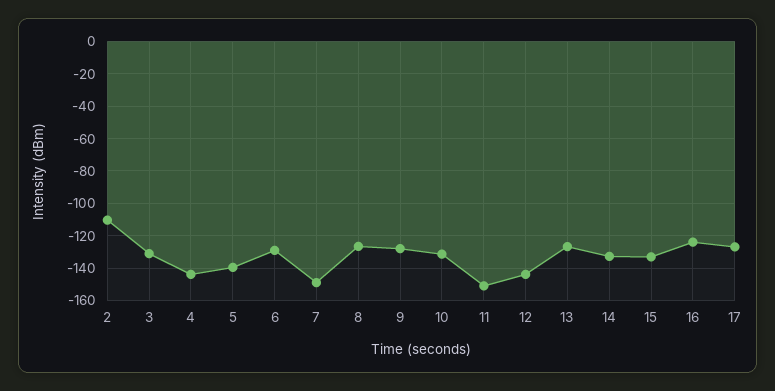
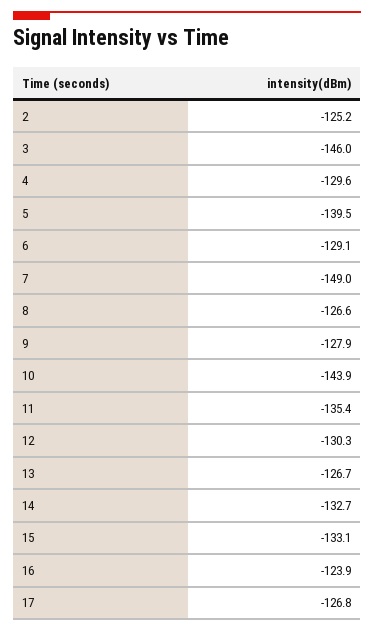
  {
-   "2": -110,
+   "2": -125.2,
-   "3": -130,
+   "3": -146,
-   "4": -145,
+   "4": -129.6,
    "5": -139.5,
    "6": -129.1,
    "7": -149,
    "8": -126.6,
    "9": -127.9,
-   "10": -130,
+   "10": -143.9,
-   "11": -150,
+   "11": -135.4,
-   "12": -145,
+   "12": -130.3,
    "13": -126.7,
    "14": -132.7,
    "15": -133.1,
    "16": -123.9,
    "17": -126.8
  }

